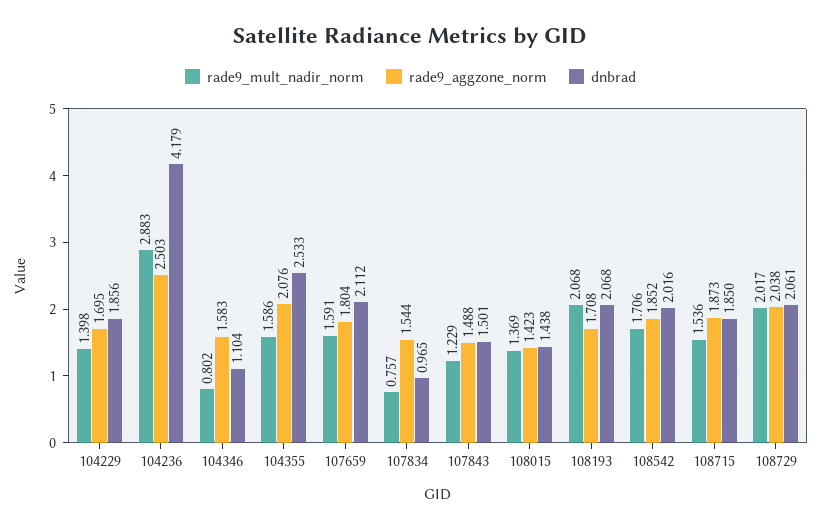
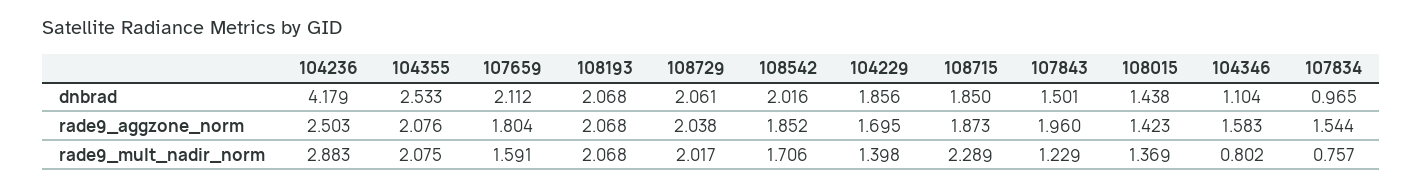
  {
    "rade9_mult_nadir_norm": {
      "104229": 1.398,
      "104236": 2.883,
      "104346": 0.802,
-     "104355": 1.586,
+     "104355": 2.075,
      "107659": 1.591,
      "107834": 0.757,
      "107843": 1.229,
      "108015": 1.369,
      "108193": 2.068,
      "108542": 1.706,
-     "108715": 1.536,
+     "108715": 2.289,
      "108729": 2.017
    },
    "rade9_aggzone_norm": {
      "104229": 1.695,
      "104236": 2.503,
      "104346": 1.583,
      "104355": 2.076,
      "107659": 1.804,
      "107834": 1.544,
-     "107843": 1.488,
+     "107843": 1.96,
      "108015": 1.423,
-     "108193": 1.708,
+     "108193": 2.068,
      "108542": 1.852,
      "108715": 1.873,
      "108729": 2.038
    },
    "dnbrad": {
      "104229": 1.856,
      "104236": 4.179,
      "104346": 1.104,
      "104355": 2.533,
      "107659": 2.112,
      "107834": 0.965,
      "107843": 1.501,
      "108015": 1.438,
      "108193": 2.068,
      "108542": 2.016,
      "108715": 1.85,
      "108729": 2.061
    }
  }

